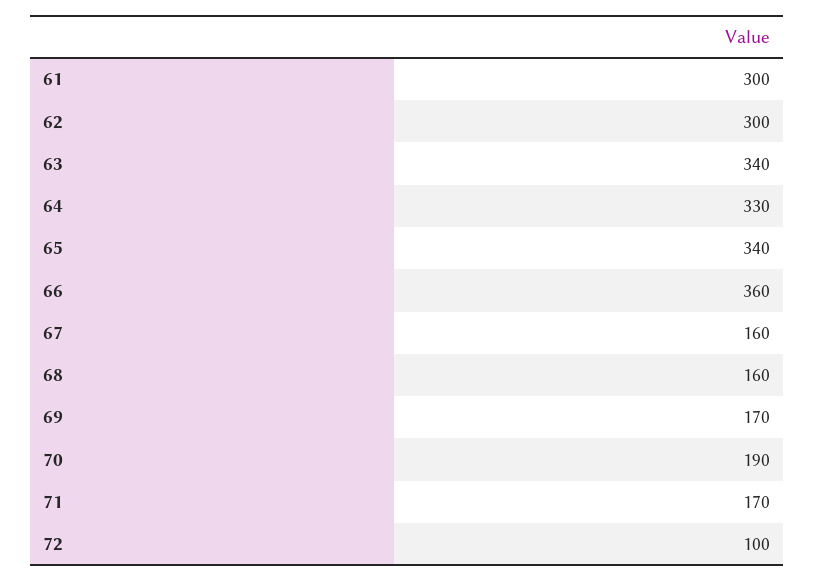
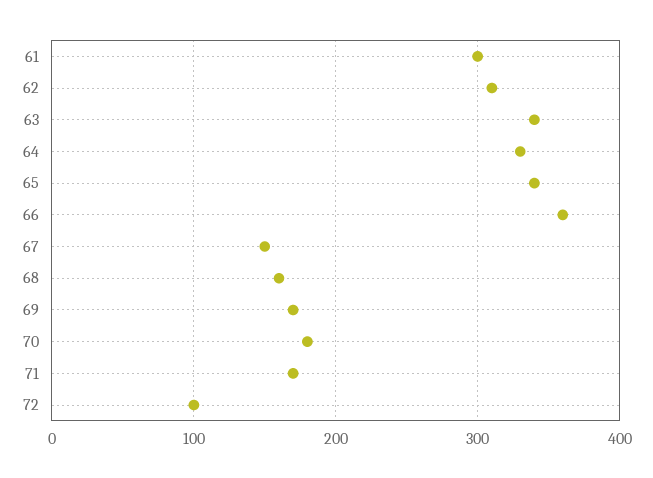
  {
    "61": 300,
-   "62": 300,
+   "62": 310,
    "63": 340,
    "64": 330,
    "65": 340,
    "66": 360,
-   "67": 160,
+   "67": 150,
    "68": 160,
    "69": 170,
-   "70": 190,
+   "70": 180,
    "71": 170,
    "72": 100
  }

